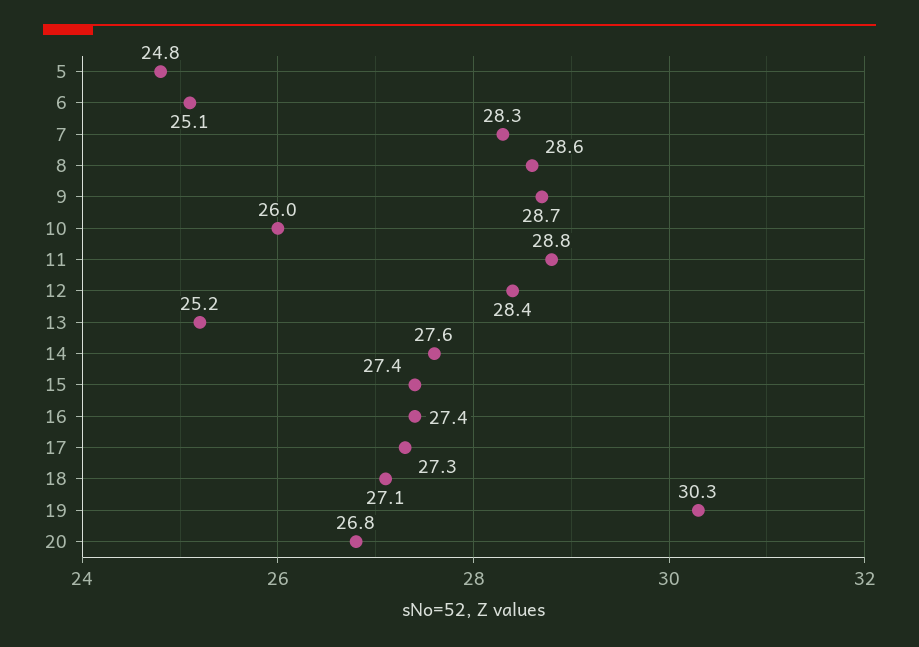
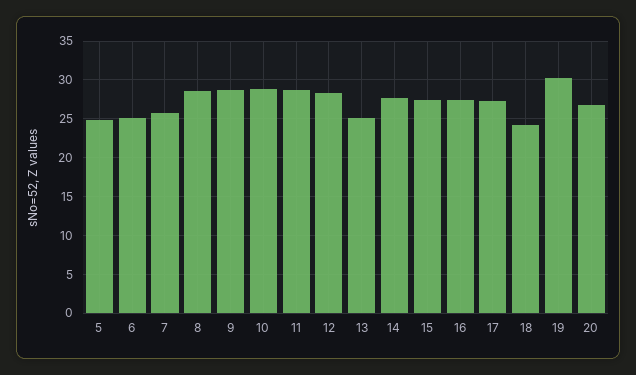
  {
    "5": 24.8,
    "6": 25.1,
-   "7": 28.3,
+   "7": 26,
    "8": 28.6,
    "9": 28.7,
-   "10": 26,
+   "10": 29,
    "11": 28.8,
    "12": 28.4,
    "13": 25.2,
    "14": 27.6,
    "15": 27.4,
    "16": 27.4,
    "17": 27.3,
-   "18": 27.1,
+   "18": 24,
    "19": 30.3,
    "20": 26.8
  }

